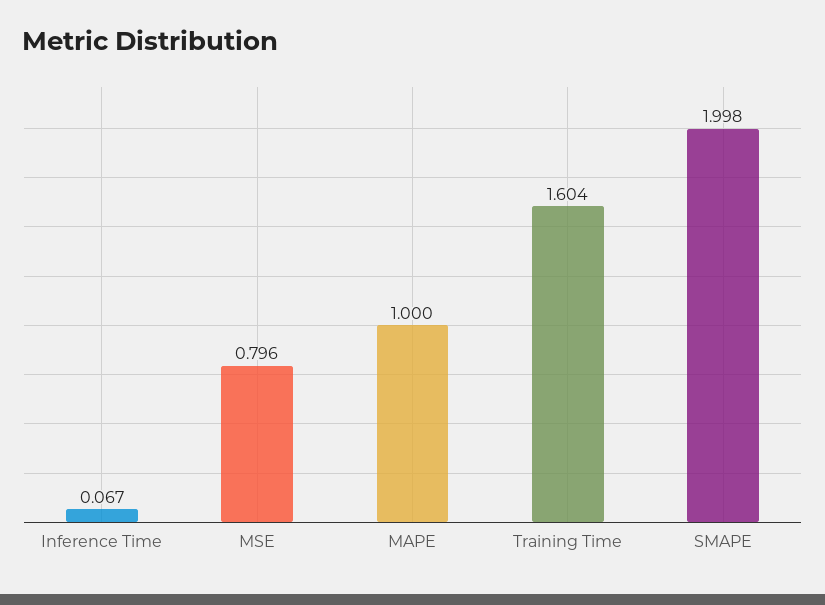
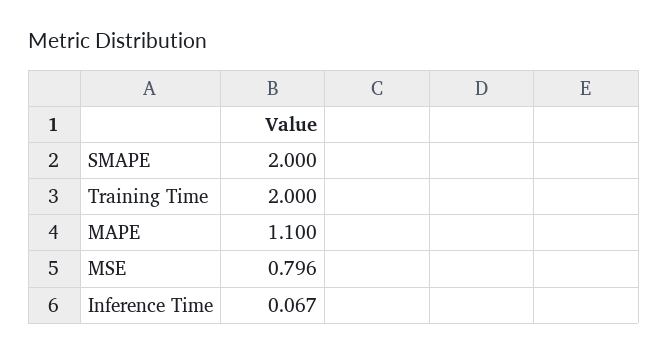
  {
    "Inference Time": 0.067,
    "MSE": 0.796,
-   "MAPE": 1,
+   "MAPE": 1.1,
-   "Training Time": 1.604,
+   "Training Time": 2,
-   "SMAPE": 1.998
+   "SMAPE": 2
  }

